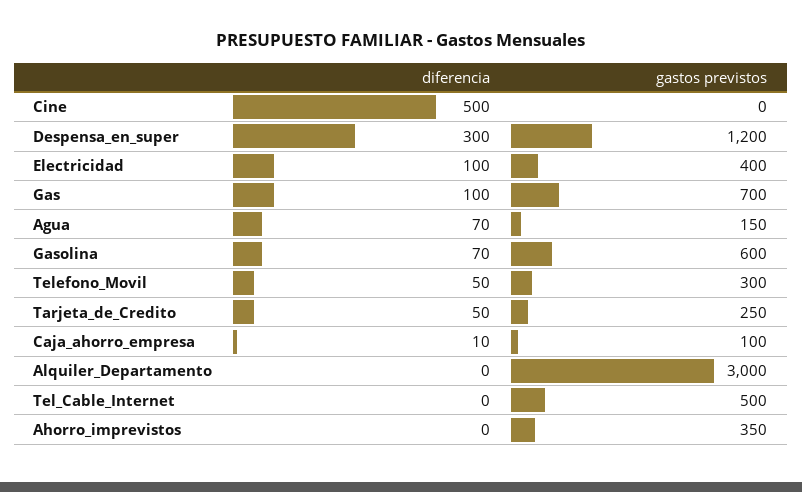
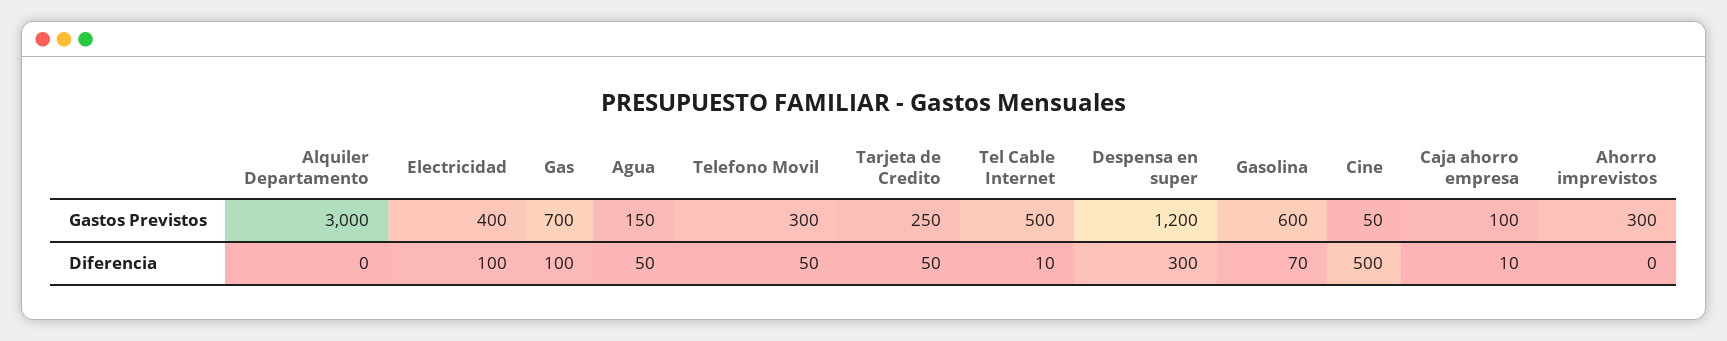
  {
    "diferencia": {
      "Cine": 500,
      "Despensa_en_super": 300,
      "Electricidad": 100,
      "Gas": 100,
-     "Agua": 70,
+     "Agua": 50,
      "Gasolina": 70,
      "Telefono_Movil": 50,
      "Tarjeta_de_Credito": 50,
      "Caja_ahorro_empresa": 10,
      "Alquiler_Departamento": 0,
-     "Tel_Cable_Internet": 0,
+     "Tel_Cable_Internet": 10,
      "Ahorro_imprevistos": 0
    },
    "gastos previstos": {
-     "Cine": 0,
+     "Cine": 50,
      "Despensa_en_super": 1200,
      "Electricidad": 400,
      "Gas": 700,
      "Agua": 150,
      "Gasolina": 600,
      "Telefono_Movil": 300,
      "Tarjeta_de_Credito": 250,
      "Caja_ahorro_empresa": 100,
      "Alquiler_Departamento": 3000,
      "Tel_Cable_Internet": 500,
-     "Ahorro_imprevistos": 350
+     "Ahorro_imprevistos": 300
    }
  }

